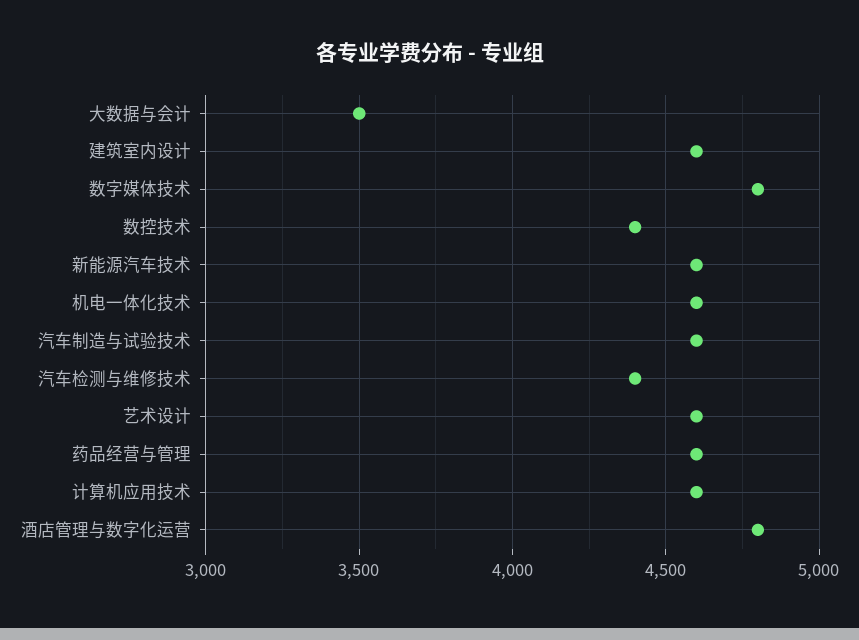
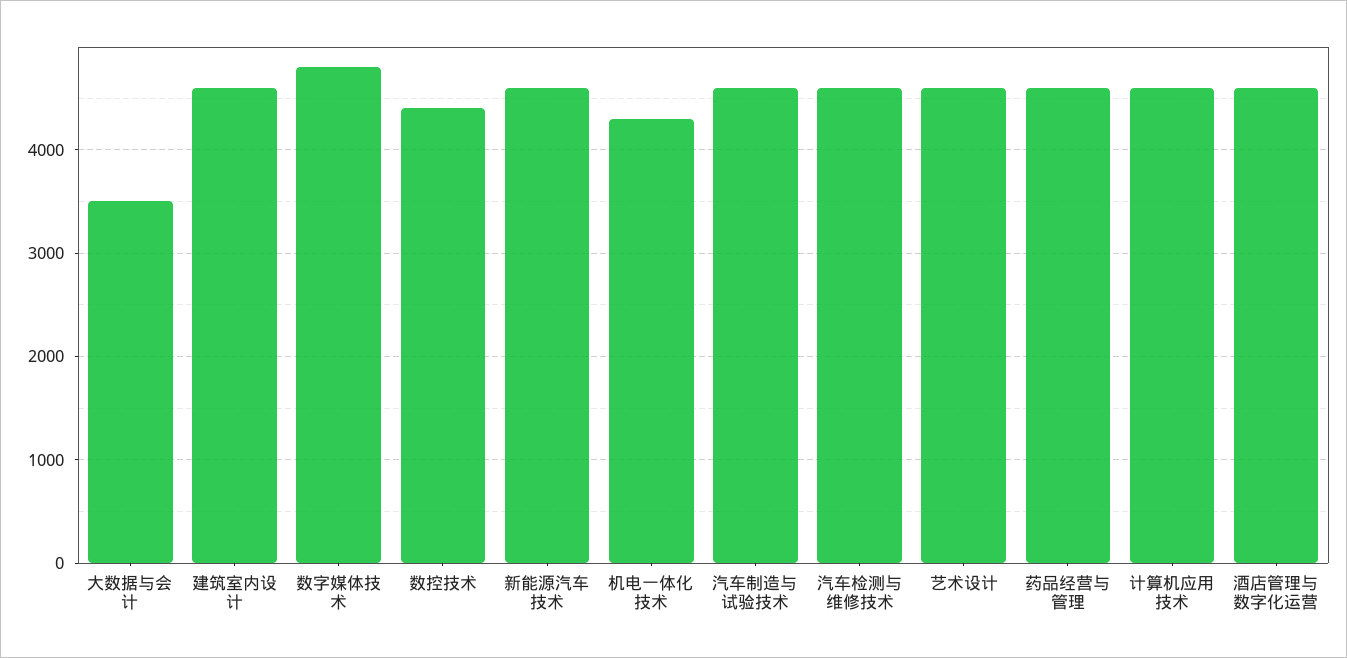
  {
    "大数据与会计": 3500,
    "建筑室内设计": 4600,
    "数字媒体技术": 4800,
    "数控技术": 4400,
    "新能源汽车技术": 4600,
-   "机电一体化技术": 4600,
+   "机电一体化技术": 4300,
    "汽车制造与试验技术": 4600,
-   "汽车检测与维修技术": 4400,
+   "汽车检测与维修技术": 4600,
    "艺术设计": 4600,
    "药品经营与管理": 4600,
    "计算机应用技术": 4600,
-   "酒店管理与数字化运营": 4800
+   "酒店管理与数字化运营": 4600
  }

